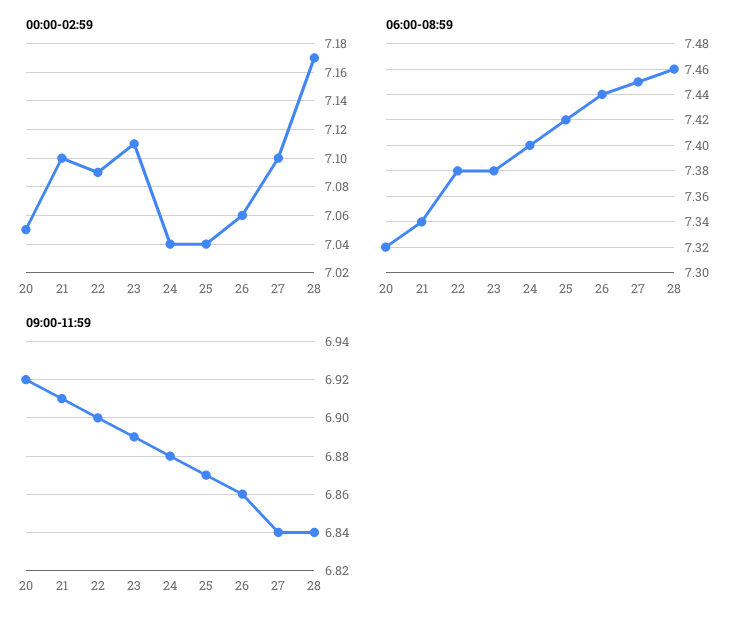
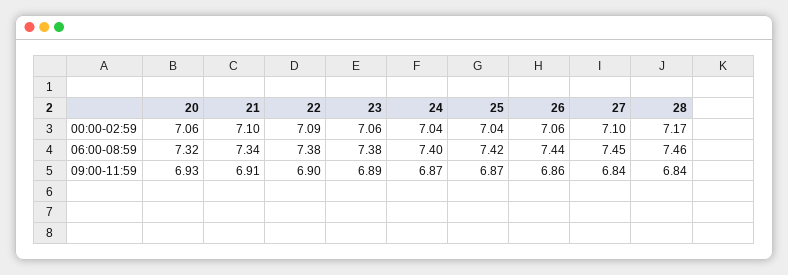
  {
    "00:00-02:59": {
-     "20": 7.05,
+     "20": 7.06,
      "21": 7.1,
      "22": 7.09,
-     "23": 7.11,
+     "23": 7.06,
      "24": 7.04,
      "25": 7.04,
      "26": 7.06,
      "27": 7.1,
      "28": 7.17
    },
    "06:00-08:59": {
      "20": 7.32,
      "21": 7.34,
      "22": 7.38,
      "23": 7.38,
      "24": 7.4,
      "25": 7.42,
      "26": 7.44,
      "27": 7.45,
      "28": 7.46
    },
    "09:00-11:59": {
-     "20": 6.92,
+     "20": 6.93,
      "21": 6.91,
      "22": 6.9,
      "23": 6.89,
-     "24": 6.88,
+     "24": 6.87,
      "25": 6.87,
      "26": 6.86,
      "27": 6.84,
      "28": 6.84
    }
  }

